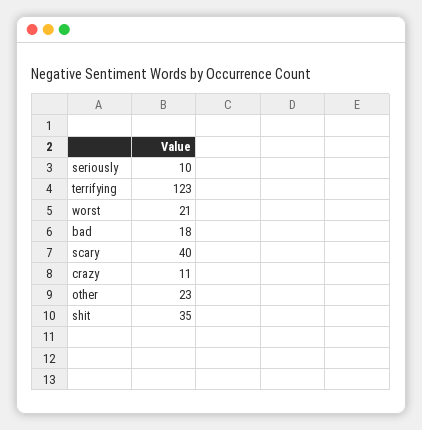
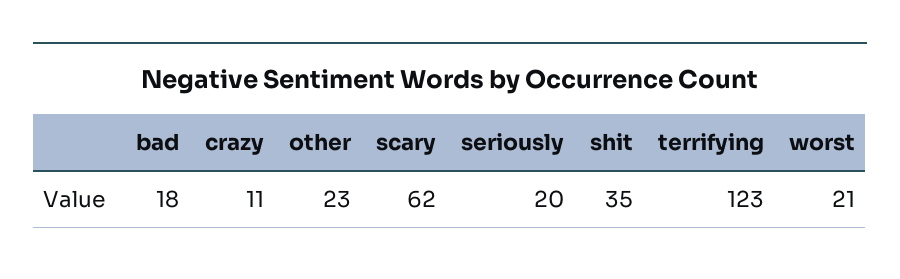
  {
-   "seriously": 10,
+   "seriously": 20,
    "terrifying": 123,
    "worst": 21,
    "bad": 18,
-   "scary": 40,
+   "scary": 62,
    "crazy": 11,
    "other": 23,
    "shit": 35
  }

